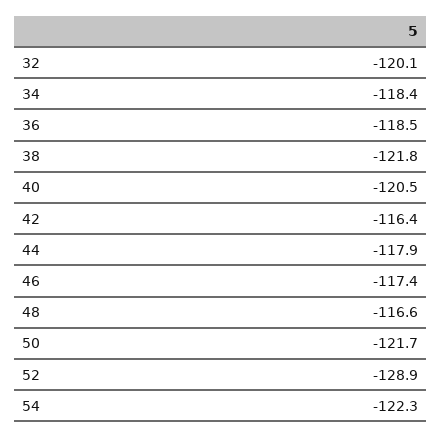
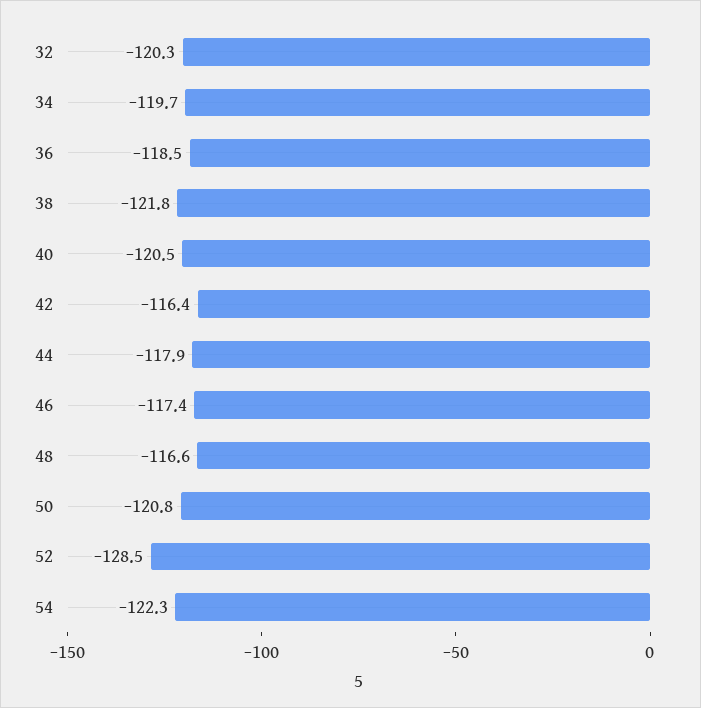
  {
-   "32": -120.1,
+   "32": -120.3,
-   "34": -118.4,
+   "34": -119.7,
    "36": -118.5,
    "38": -121.8,
    "40": -120.5,
    "42": -116.4,
    "44": -117.9,
    "46": -117.4,
    "48": -116.6,
-   "50": -121.7,
+   "50": -120.8,
-   "52": -128.9,
+   "52": -128.5,
    "54": -122.3
  }

